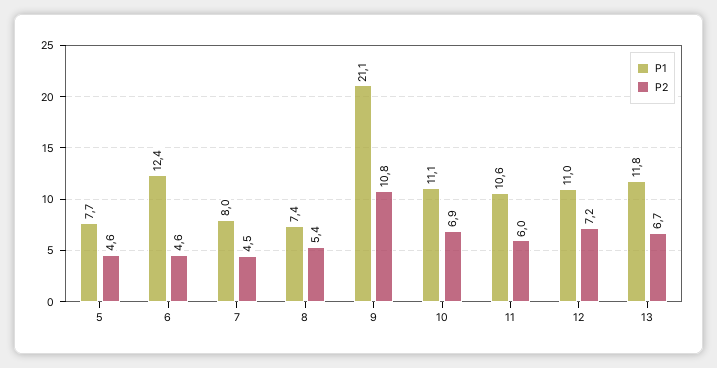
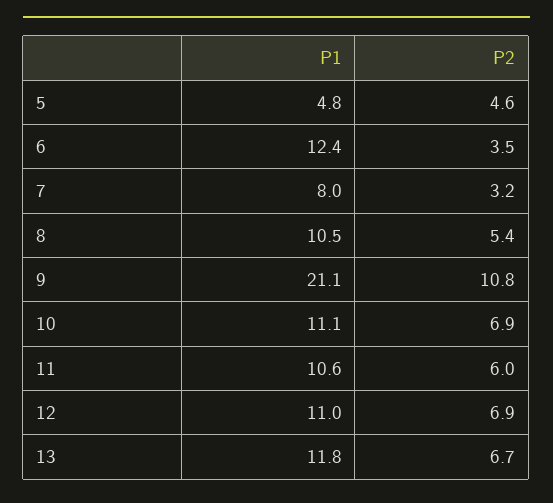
  {
    "P1": {
-     "5": 7.7,
+     "5": 4.8,
      "6": 12.4,
      "7": 8,
-     "8": 7.4,
+     "8": 10.5,
      "9": 21.1,
      "10": 11.1,
      "11": 10.6,
      "12": 11,
      "13": 11.8
    },
    "P2": {
      "5": 4.6,
-     "6": 4.6,
+     "6": 3.5,
-     "7": 4.5,
+     "7": 3.2,
      "8": 5.4,
      "9": 10.8,
      "10": 6.9,
      "11": 6,
-     "12": 7.2,
+     "12": 6.9,
      "13": 6.7
    }
  }

